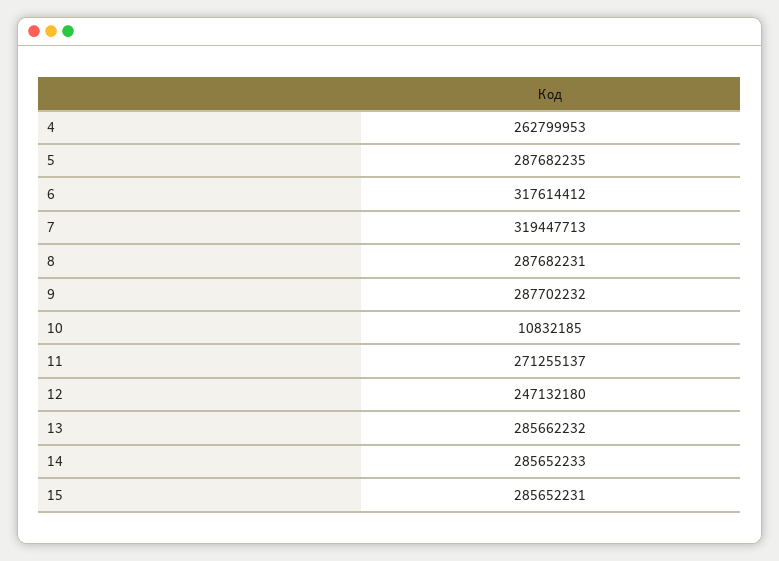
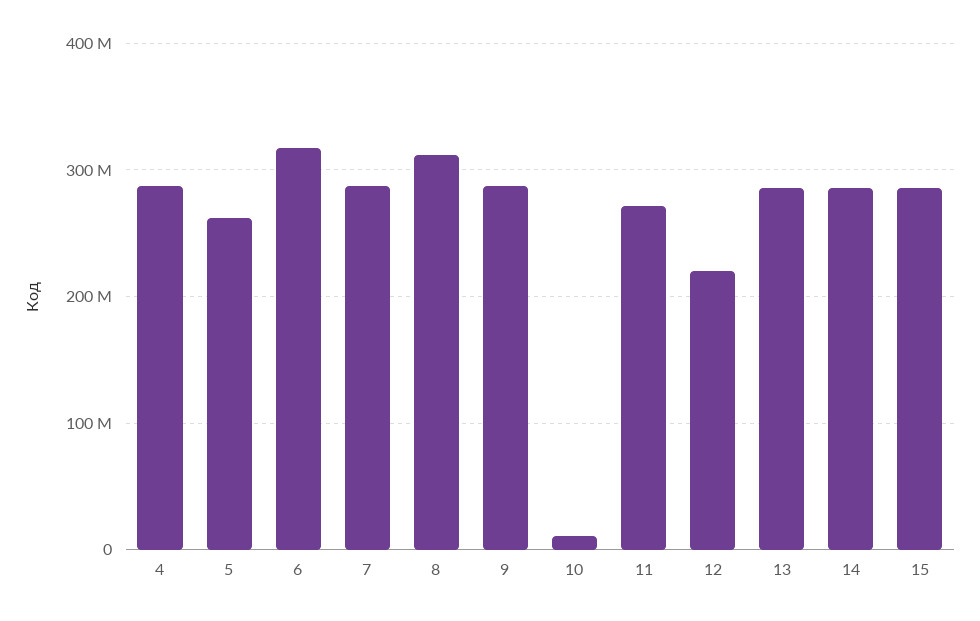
  {
-   "4": 262799953,
+   "4": 290000000,
-   "5": 287682235,
+   "5": 260000000,
    "6": 317614412,
-   "7": 319447713,
+   "7": 290000000,
-   "8": 287682231,
+   "8": 310000000,
    "9": 287702232,
    "10": 10832185,
    "11": 271255137,
-   "12": 247132180,
+   "12": 220000000,
    "13": 285662232,
    "14": 285652233,
    "15": 285652231
  }

